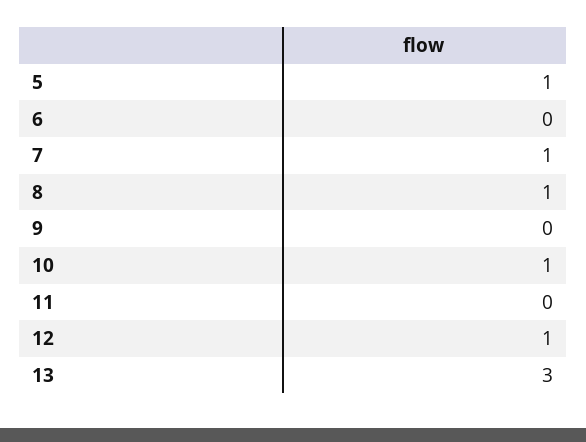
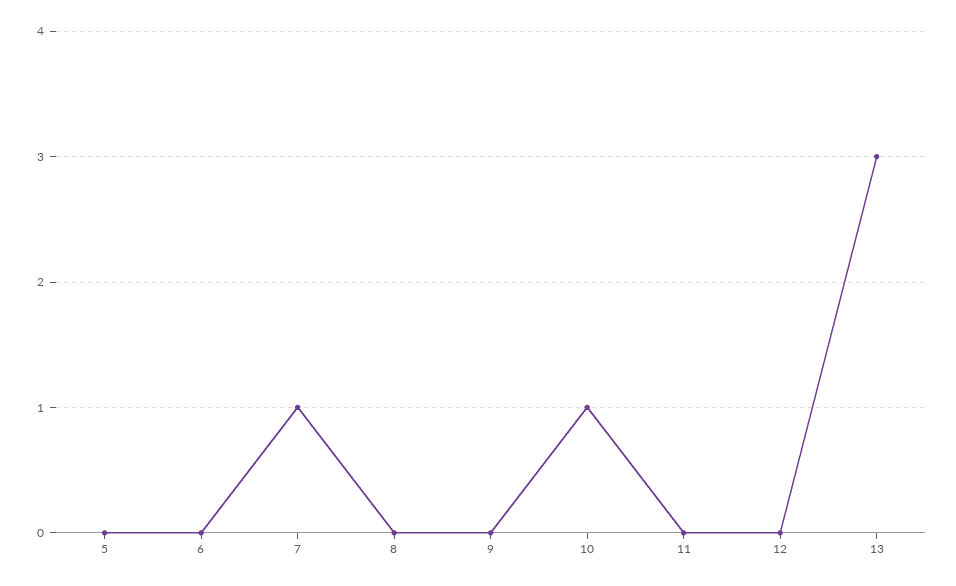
  {
-   "5": 1,
+   "5": 0,
    "6": 0,
    "7": 1,
-   "8": 1,
+   "8": 0,
    "9": 0,
    "10": 1,
    "11": 0,
-   "12": 1,
+   "12": 0,
    "13": 3
  }

